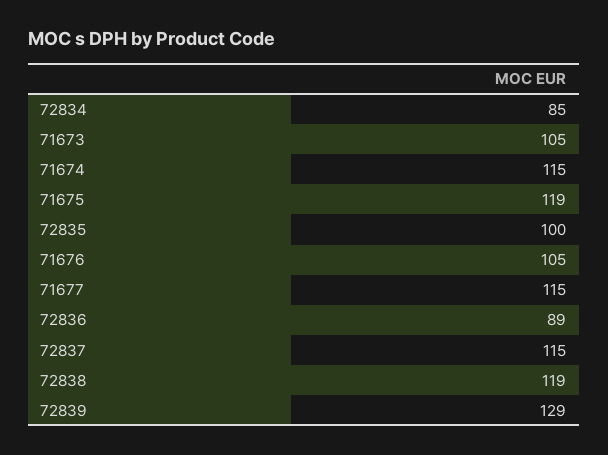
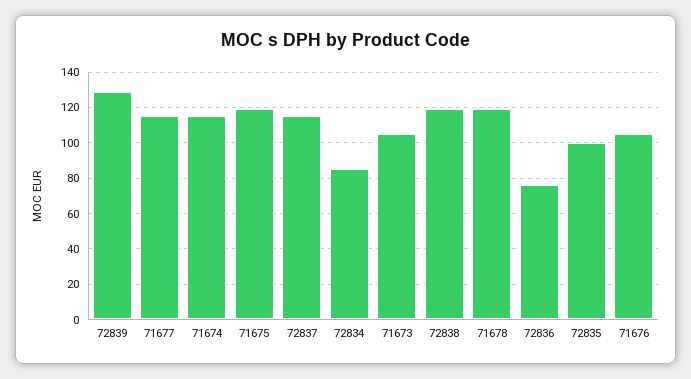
  {
    "72834": 85,
    "71673": 105,
    "71674": 115,
    "71675": 119,
    "72835": 100,
    "71676": 105,
    "71677": 115,
-   "72836": 89,
+   "72836": 75,
    "72837": 115,
    "72838": 119,
-   "72839": 129
+   "72839": 129,
+   "71678": 120
  }

